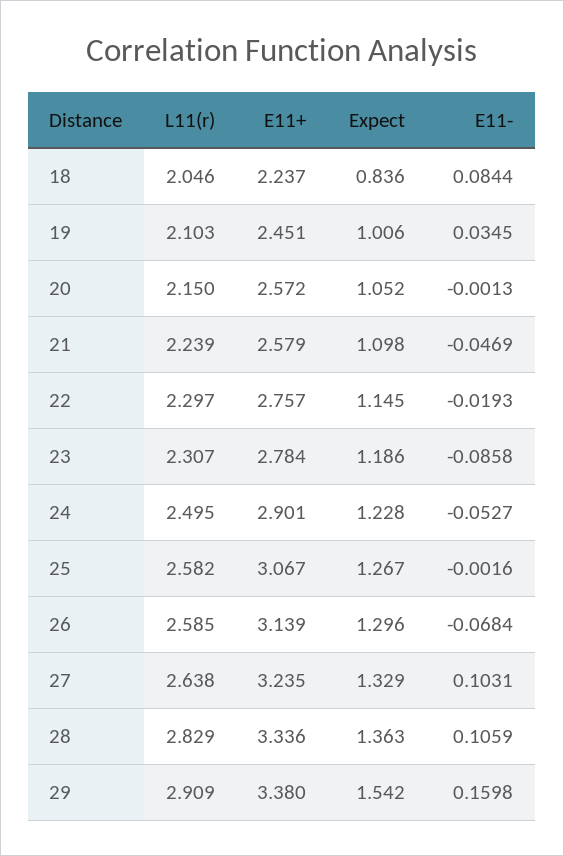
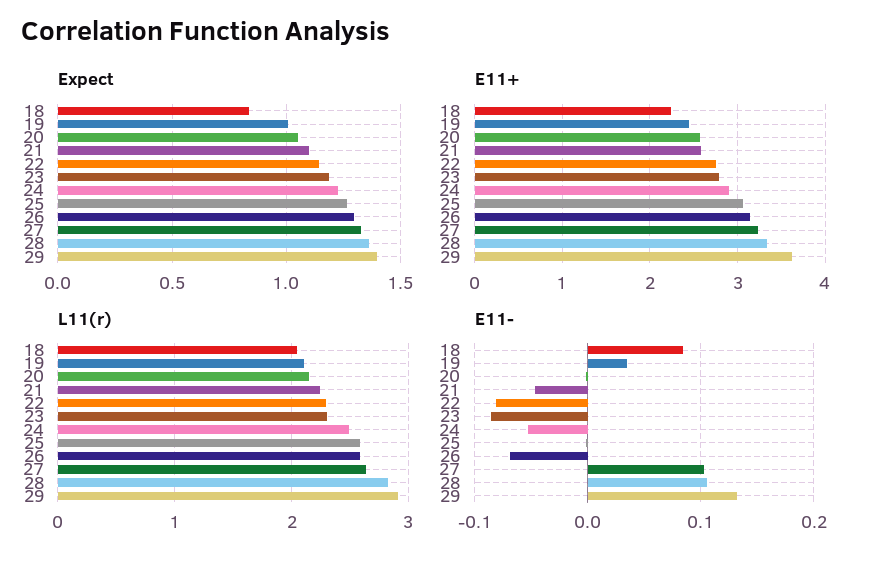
  {
    "L11(r)": {
      "18": 2.046,
      "19": 2.103,
      "20": 2.15,
      "21": 2.239,
      "22": 2.297,
      "23": 2.307,
      "24": 2.495,
      "25": 2.582,
      "26": 2.585,
      "27": 2.638,
      "28": 2.829,
      "29": 2.909
    },
    "E11+": {
      "18": 2.237,
      "19": 2.451,
      "20": 2.572,
      "21": 2.579,
      "22": 2.757,
      "23": 2.784,
      "24": 2.901,
      "25": 3.067,
      "26": 3.139,
      "27": 3.235,
      "28": 3.336,
-     "29": 3.38
+     "29": 3.6
    },
    "Expect": {
      "18": 0.836,
      "19": 1.006,
      "20": 1.052,
      "21": 1.098,
      "22": 1.145,
      "23": 1.186,
      "24": 1.228,
      "25": 1.267,
      "26": 1.296,
      "27": 1.329,
      "28": 1.363,
-     "29": 1.542
+     "29": 1.4
    },
    "E11-": {
      "18": 0.0844,
      "19": 0.0345,
      "20": -0.0013,
      "21": -0.0469,
-     "22": -0.0193,
+     "22": -0.08,
      "23": -0.0858,
      "24": -0.0527,
      "25": -0.0016,
      "26": -0.0684,
      "27": 0.1031,
      "28": 0.1059,
-     "29": 0.1598
+     "29": 0.13
    }
  }

